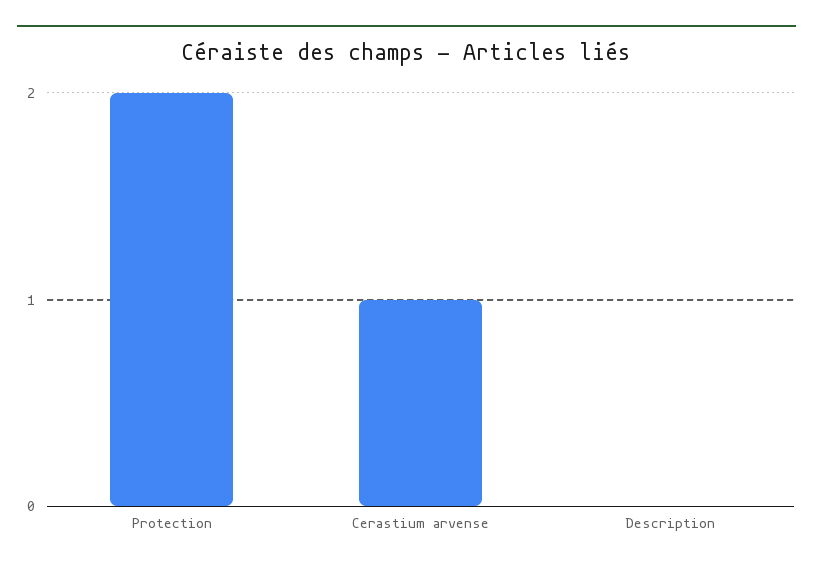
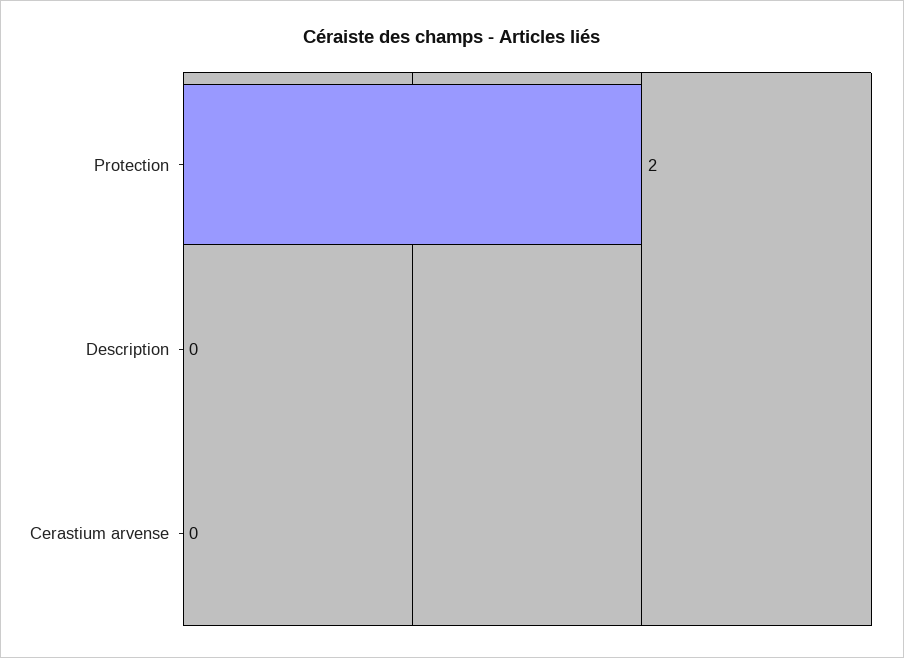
  {
    "Protection": 2,
-   "Cerastium arvense": 1,
+   "Cerastium arvense": 0,
    "Description": 0
  }

